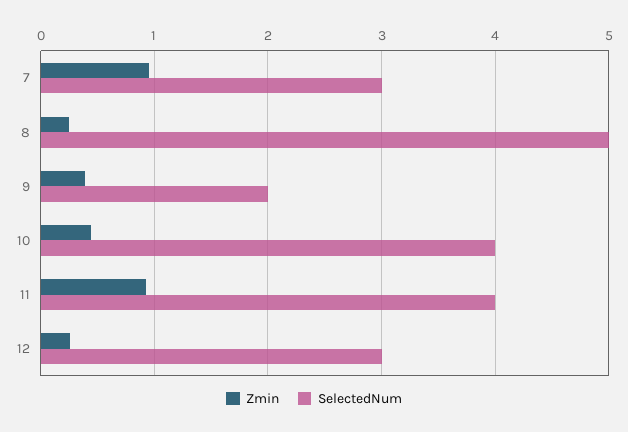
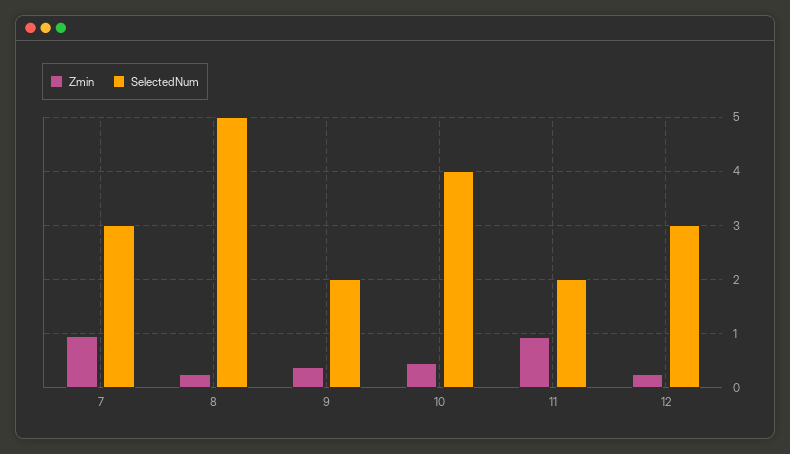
  {
    "Zmin": {
      "7": 1,
      "8": 0.3,
      "9": 0.4,
      "10": 0.4,
      "11": 0.9,
      "12": 0.3
    },
    "SelectedNum": {
      "7": 3,
      "8": 5,
      "9": 2,
      "10": 4,
-     "11": 4,
+     "11": 2,
      "12": 3
    }
  }

